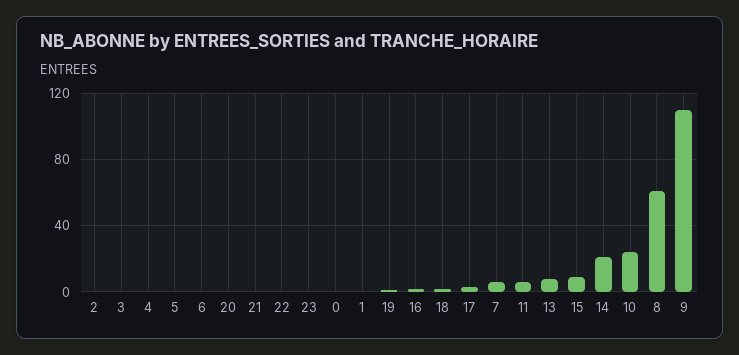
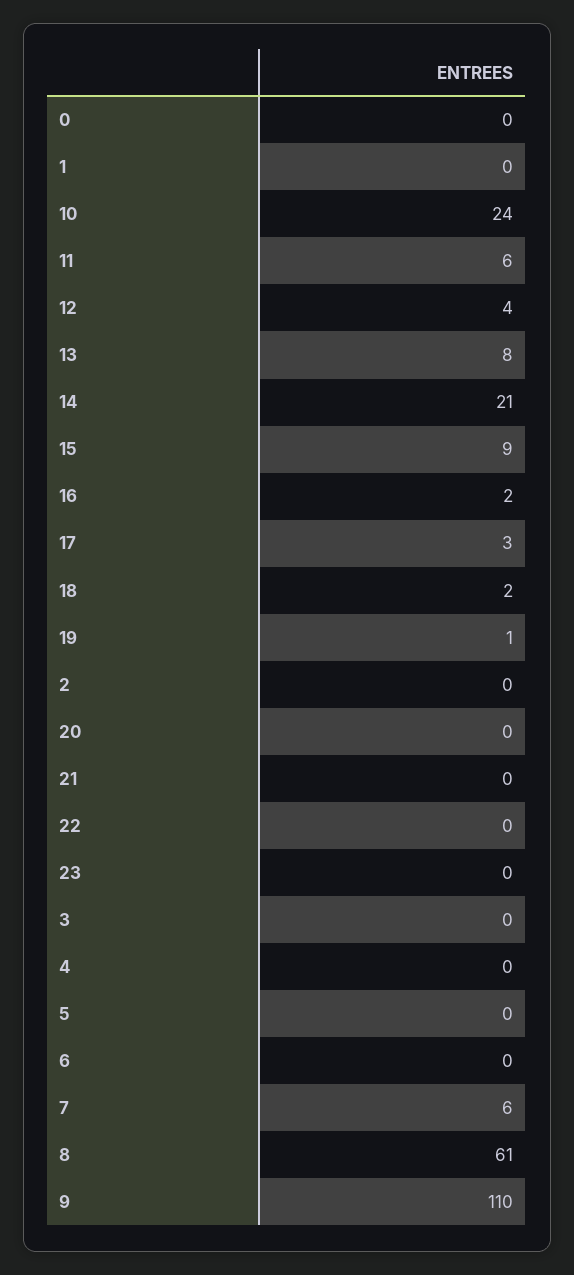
  {
    "2": 0,
    "3": 0,
    "4": 0,
    "5": 0,
    "6": 0,
    "20": 0,
    "21": 0,
    "22": 0,
    "23": 0,
    "0": 0,
    "1": 0,
    "19": 1,
    "16": 2,
    "18": 2,
    "17": 3,
    "7": 6,
    "11": 6,
    "13": 8,
    "15": 9,
    "14": 21,
    "10": 24,
    "8": 61,
-   "9": 110
+   "9": 110,
+   "12": 4
  }

